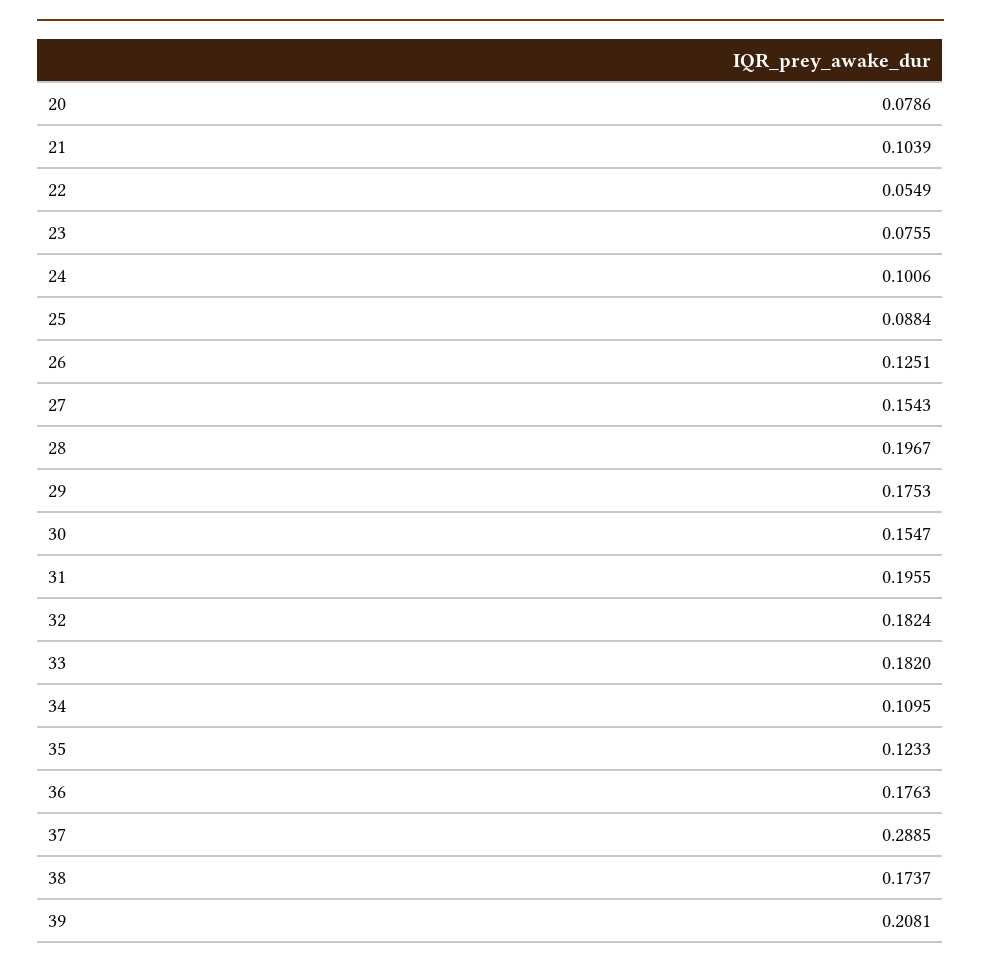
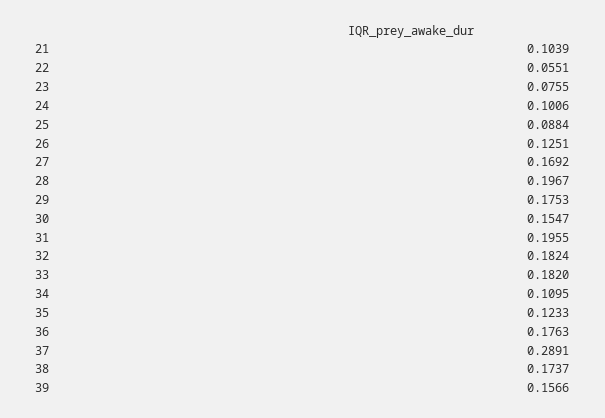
  {
-   "20": 0.0786,
    "21": 0.1039,
-   "22": 0.0549,
+   "22": 0.0551,
    "23": 0.0755,
    "24": 0.1006,
    "25": 0.0884,
    "26": 0.1251,
-   "27": 0.1543,
+   "27": 0.1692,
    "28": 0.1967,
    "29": 0.1753,
    "30": 0.1547,
    "31": 0.1955,
    "32": 0.1824,
    "33": 0.182,
    "34": 0.1095,
    "35": 0.1233,
    "36": 0.1763,
-   "37": 0.2885,
+   "37": 0.2891,
    "38": 0.1737,
-   "39": 0.2081
+   "39": 0.1566
  }

